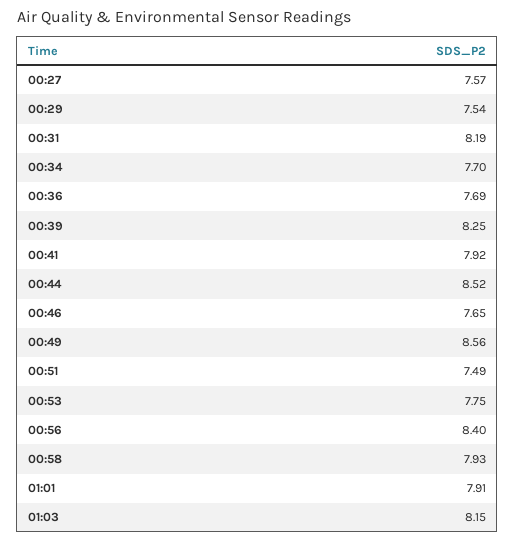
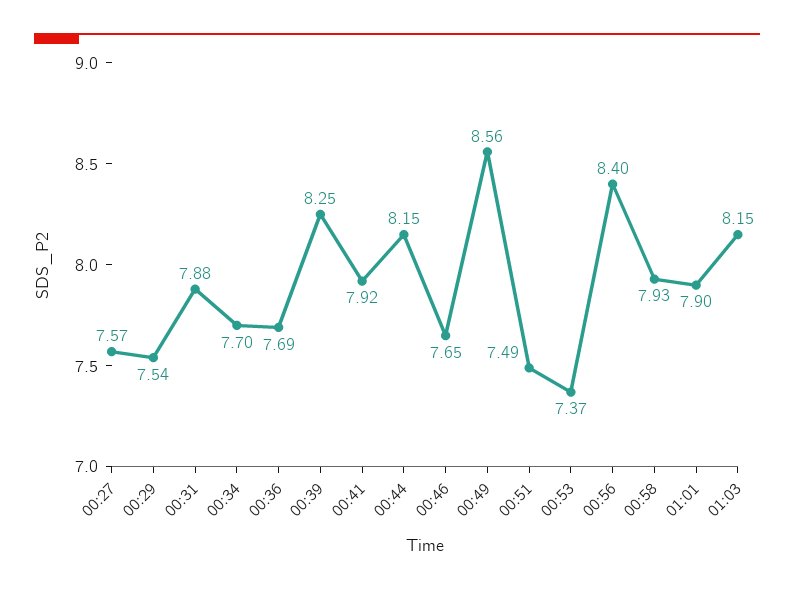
  {
    "00:27": 7.57,
    "00:29": 7.54,
-   "00:31": 8.19,
+   "00:31": 7.88,
    "00:34": 7.7,
    "00:36": 7.69,
    "00:39": 8.25,
    "00:41": 7.92,
-   "00:44": 8.52,
+   "00:44": 8.15,
    "00:46": 7.65,
    "00:49": 8.56,
    "00:51": 7.49,
-   "00:53": 7.75,
+   "00:53": 7.37,
    "00:56": 8.4,
    "00:58": 7.93,
-   "01:01": 7.91,
+   "01:01": 7.9,
    "01:03": 8.15
  }

